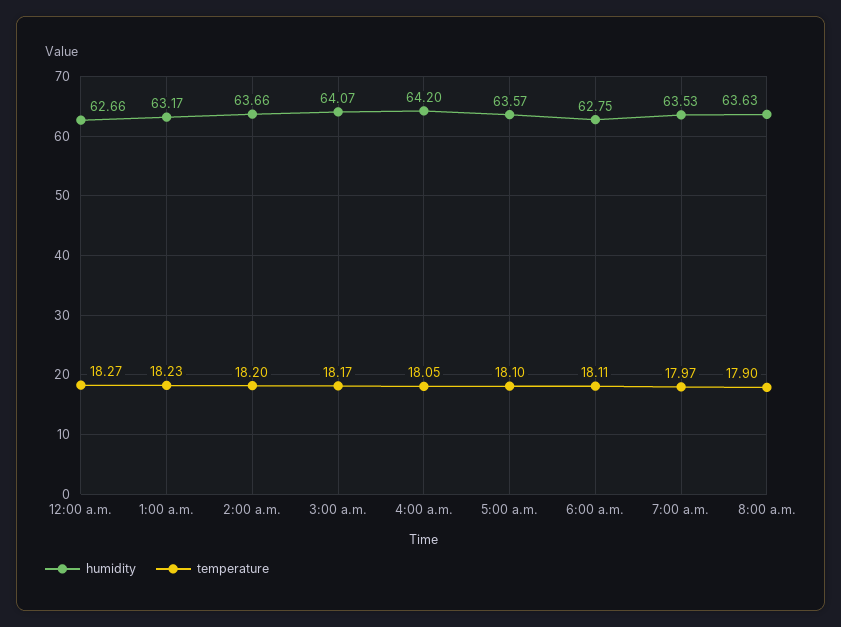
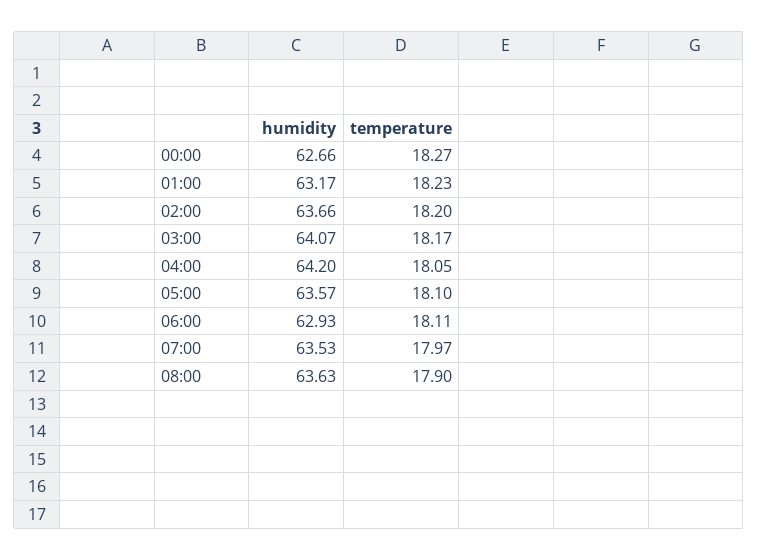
  {
    "humidity": {
      "12:00 a.m.": 62.66,
      "1:00 a.m.": 63.17,
      "2:00 a.m.": 63.66,
      "3:00 a.m.": 64.07,
      "4:00 a.m.": 64.2,
      "5:00 a.m.": 63.57,
-     "6:00 a.m.": 62.75,
+     "6:00 a.m.": 62.93,
      "7:00 a.m.": 63.53,
      "8:00 a.m.": 63.63
    },
    "temperature": {
      "12:00 a.m.": 18.27,
      "1:00 a.m.": 18.23,
      "2:00 a.m.": 18.2,
      "3:00 a.m.": 18.17,
      "4:00 a.m.": 18.05,
      "5:00 a.m.": 18.1,
      "6:00 a.m.": 18.11,
      "7:00 a.m.": 17.97,
      "8:00 a.m.": 17.9
    }
  }

